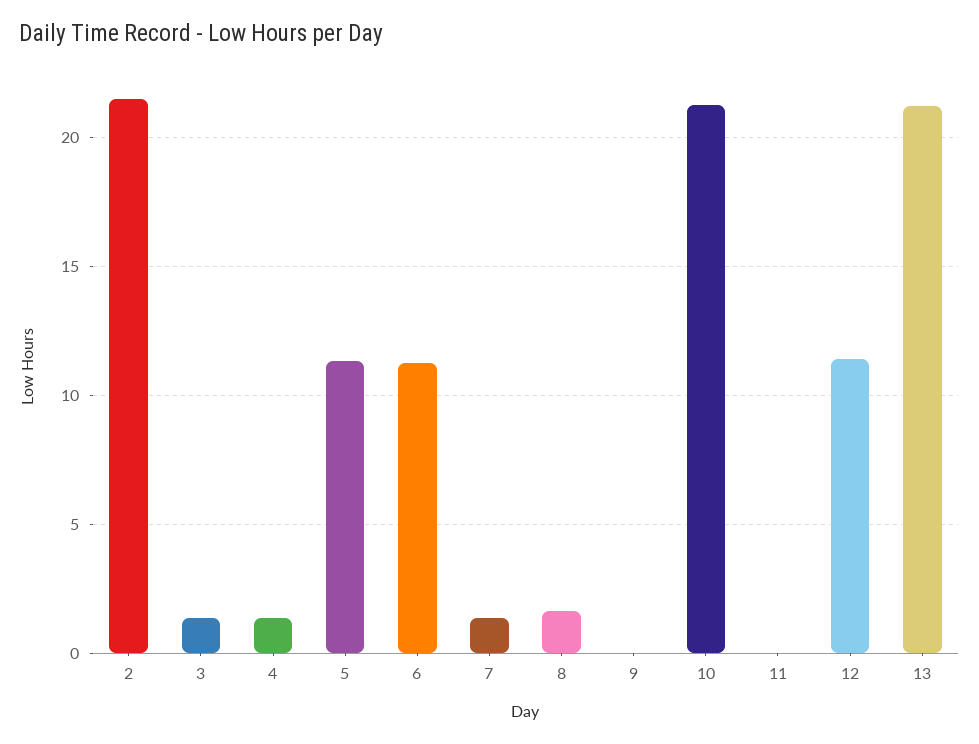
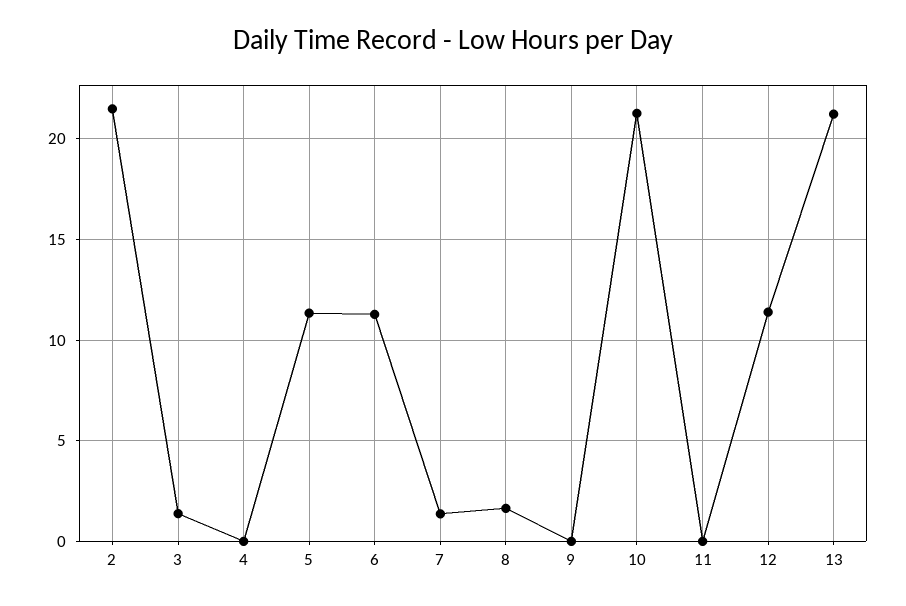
  {
    "2": 21.5,
    "3": 1.5,
-   "4": 1.5,
+   "4": 0,
    "5": 11.5,
    "6": 11.5,
    "7": 1.5,
    "8": 1.5,
    "9": 0,
    "10": 21.5,
    "11": 0,
    "12": 11.5,
    "13": 21
  }

